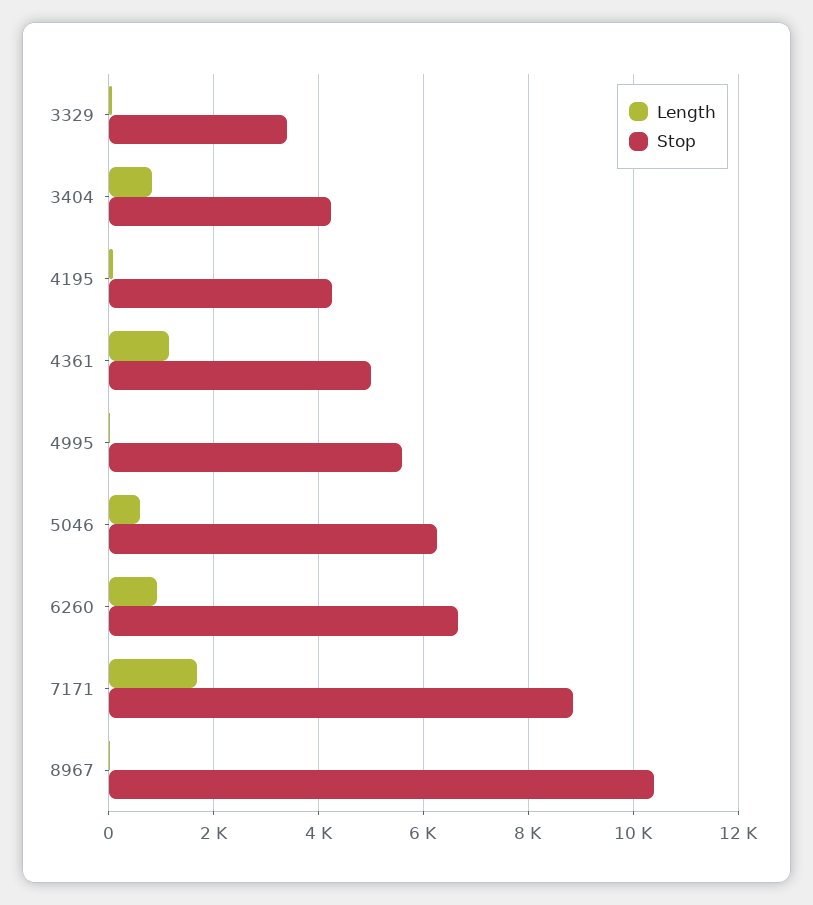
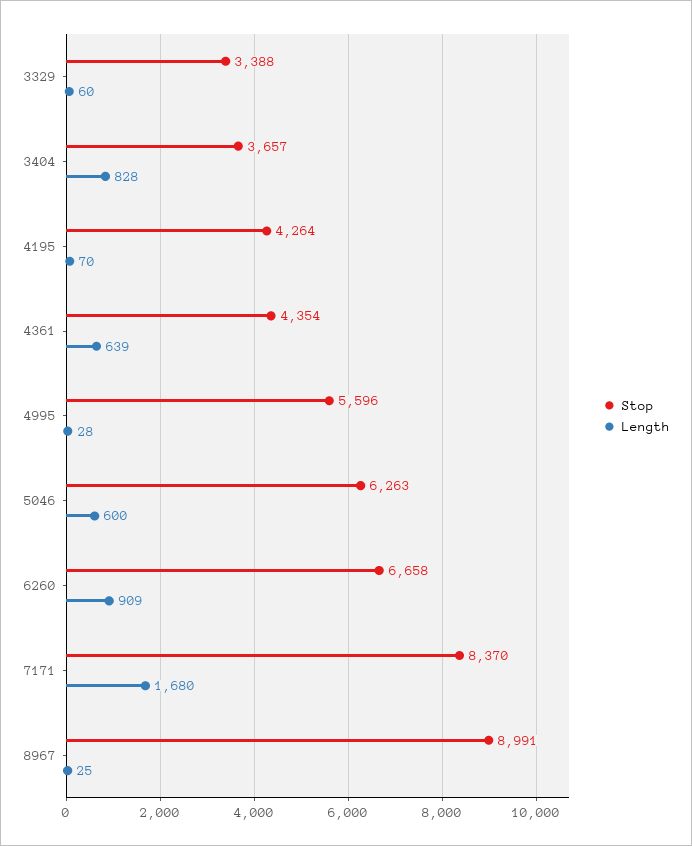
  {
    "Length": {
      "3329": 60,
      "3404": 828,
      "4195": 70,
-     "4361": 1200,
+     "4361": 639,
      "4995": 28,
      "5046": 600,
      "6260": 909,
      "7171": 1680,
      "8967": 25
    },
    "Stop": {
      "3329": 3388,
-     "3404": 4200,
+     "3404": 3657,
      "4195": 4264,
-     "4361": 5000,
+     "4361": 4354,
      "4995": 5596,
      "5046": 6263,
      "6260": 6658,
-     "7171": 8800,
+     "7171": 8370,
-     "8967": 10400
+     "8967": 8991
    }
  }

